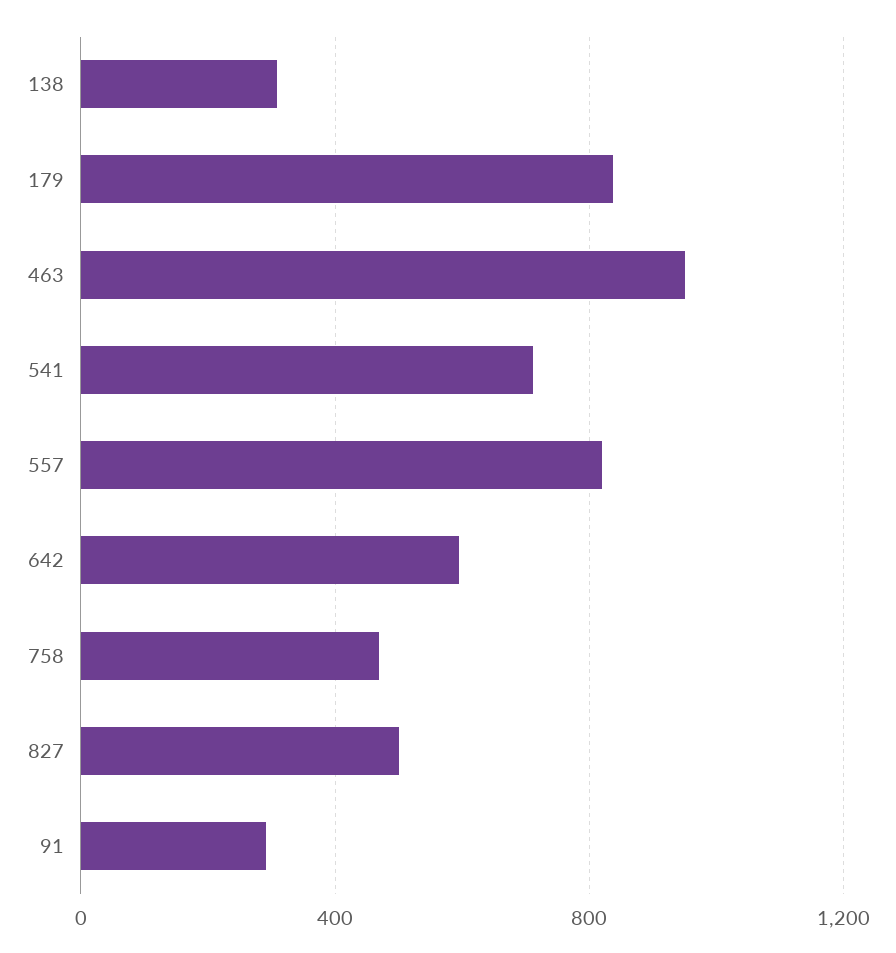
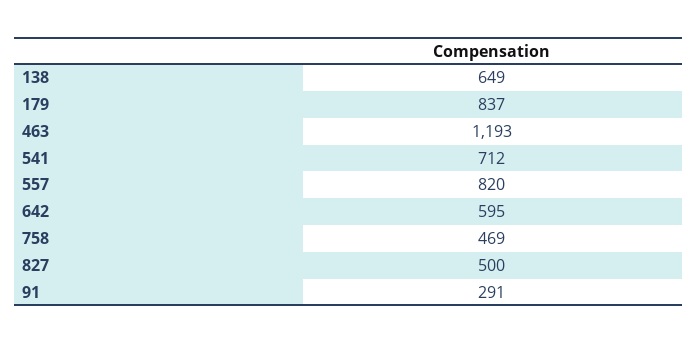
  {
-   "138": 300,
+   "138": 649,
    "179": 837,
-   "463": 950,
+   "463": 1193,
    "541": 712,
    "557": 820,
    "642": 595,
    "758": 469,
    "827": 500,
    "91": 291
  }

